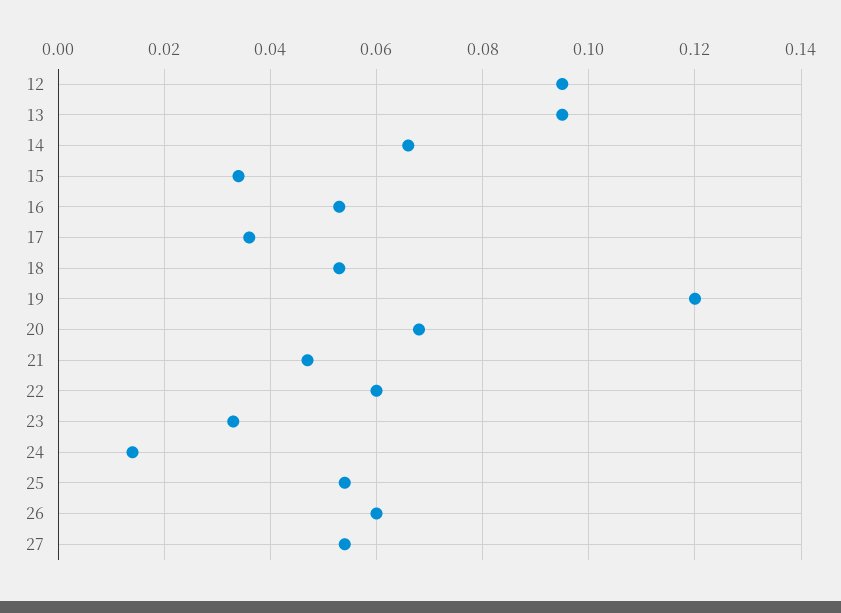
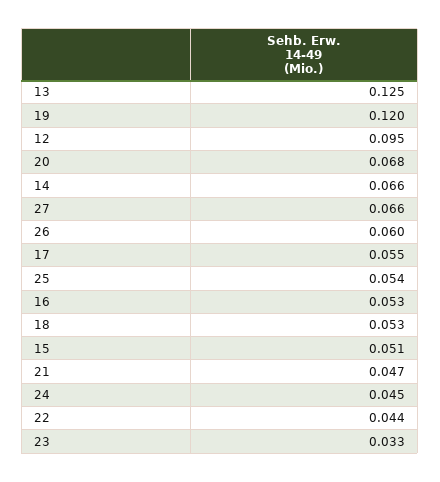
  {
    "12": 0.095,
-   "13": 0.095,
+   "13": 0.125,
    "14": 0.066,
-   "15": 0.035,
+   "15": 0.051,
    "16": 0.053,
-   "17": 0.035,
+   "17": 0.055,
    "18": 0.053,
    "19": 0.12,
    "20": 0.068,
    "21": 0.047,
-   "22": 0.06,
+   "22": 0.044,
    "23": 0.033,
-   "24": 0.015,
+   "24": 0.045,
    "25": 0.054,
    "26": 0.06,
-   "27": 0.055
+   "27": 0.066
  }

